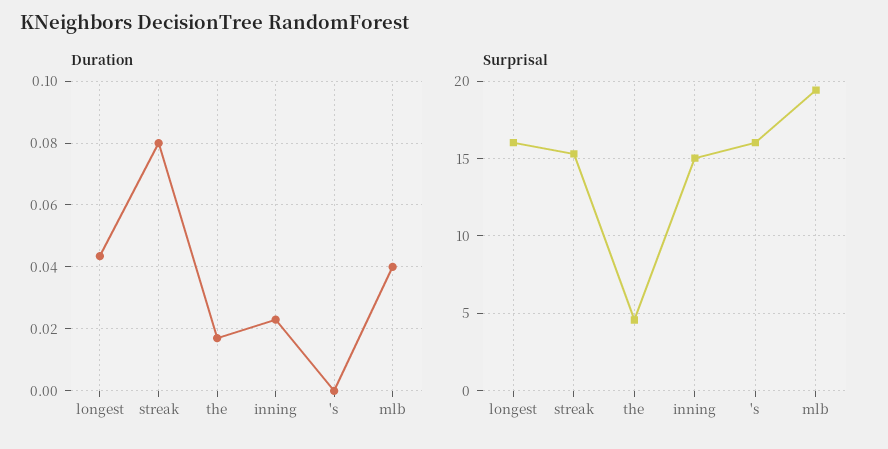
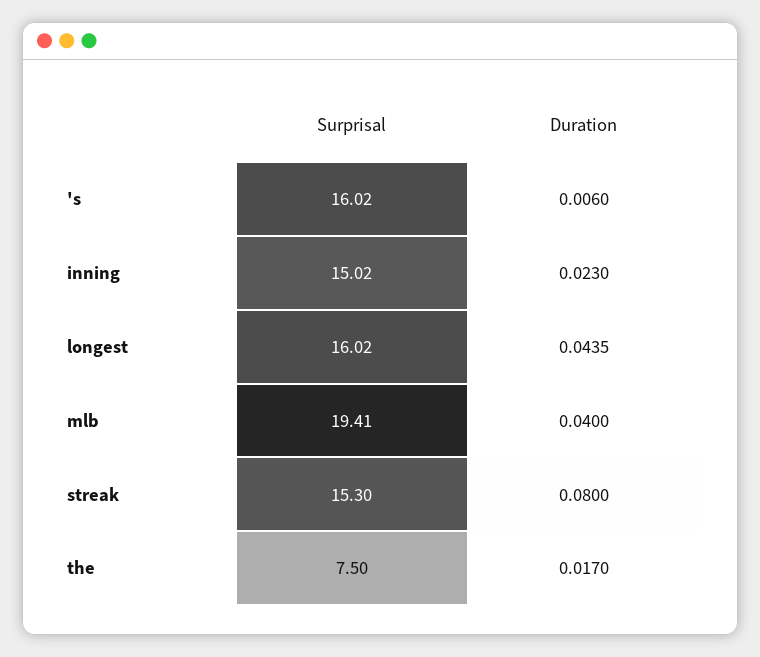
  {
    "Duration": {
      "longest": 0.0435,
      "streak": 0.08,
      "the": 0.017,
      "inning": 0.023,
-     "'s": 0,
+     "'s": 0.006,
      "mlb": 0.04
    },
    "Surprisal": {
      "longest": 16.02,
      "streak": 15.3,
-     "the": 4.5,
+     "the": 7.5,
      "inning": 15.02,
      "'s": 16.02,
      "mlb": 19.41
    }
  }

